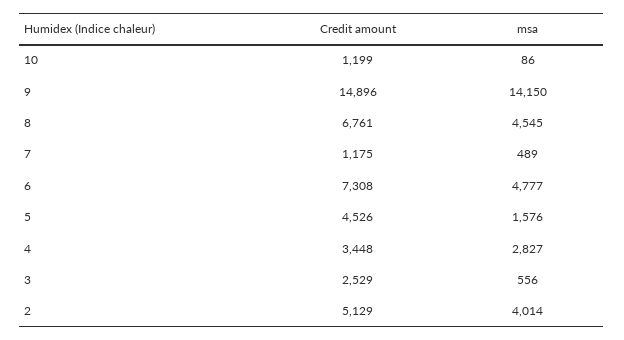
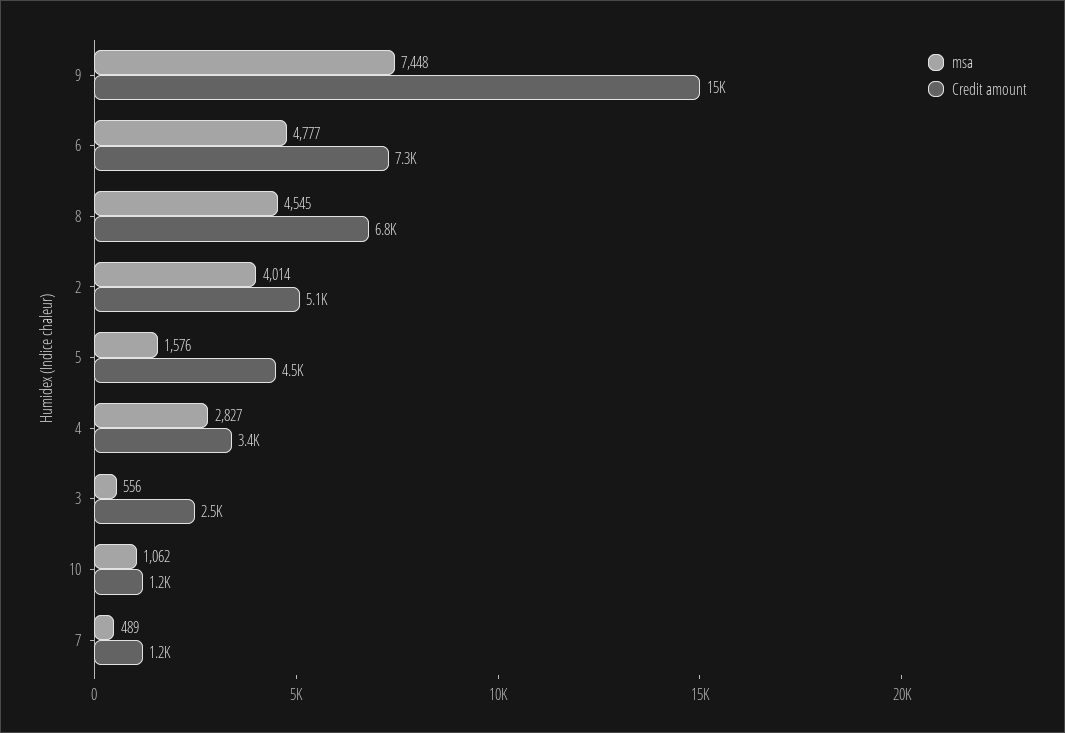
  {
    "Credit amount": {
      "10": 1199,
      "9": 14896,
      "8": 6761,
      "7": 1175,
      "6": 7308,
      "5": 4526,
      "4": 3448,
      "3": 2529,
      "2": 5129
    },
    "msa": {
-     "10": 86,
+     "10": 1062,
-     "9": 14150,
+     "9": 7448,
      "8": 4545,
      "7": 489,
      "6": 4777,
      "5": 1576,
      "4": 2827,
      "3": 556,
      "2": 4014
    }
  }

